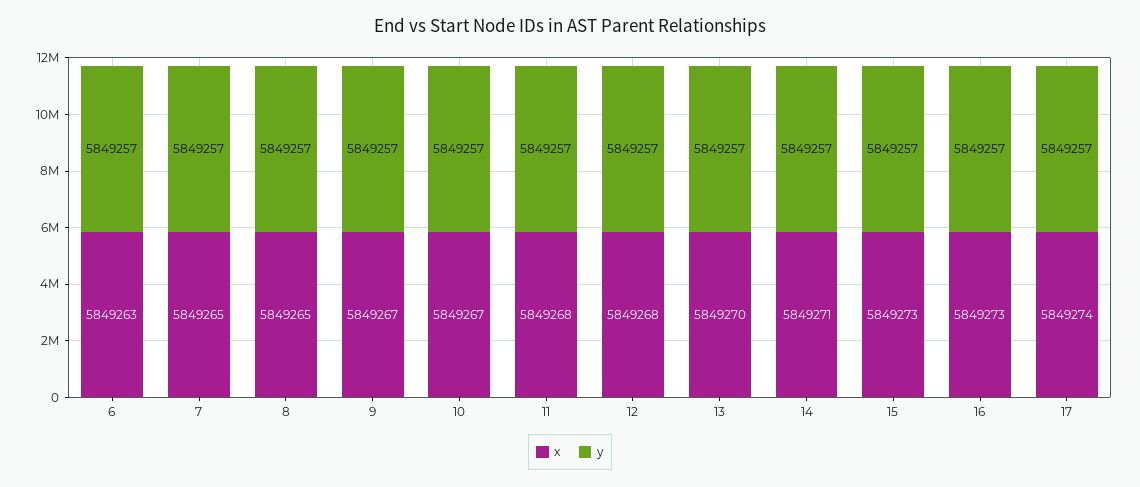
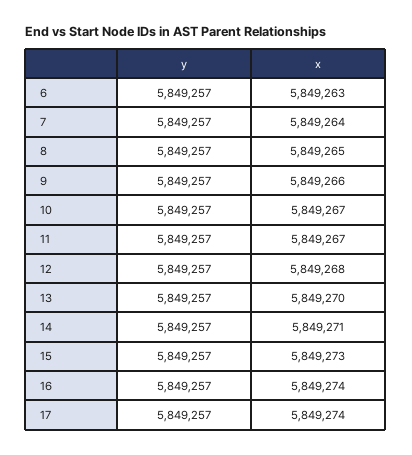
  {
    "x": {
      "6": 5849263,
-     "7": 5849265,
+     "7": 5849264,
      "8": 5849265,
-     "9": 5849267,
+     "9": 5849266,
      "10": 5849267,
-     "11": 5849268,
+     "11": 5849267,
      "12": 5849268,
      "13": 5849270,
      "14": 5849271,
      "15": 5849273,
-     "16": 5849273,
+     "16": 5849274,
      "17": 5849274
    },
    "y": {
      "6": 5849257,
      "7": 5849257,
      "8": 5849257,
      "9": 5849257,
      "10": 5849257,
      "11": 5849257,
      "12": 5849257,
      "13": 5849257,
      "14": 5849257,
      "15": 5849257,
      "16": 5849257,
      "17": 5849257
    }
  }

